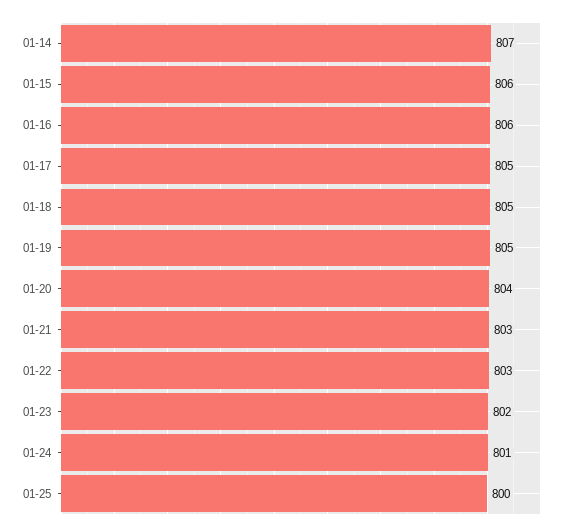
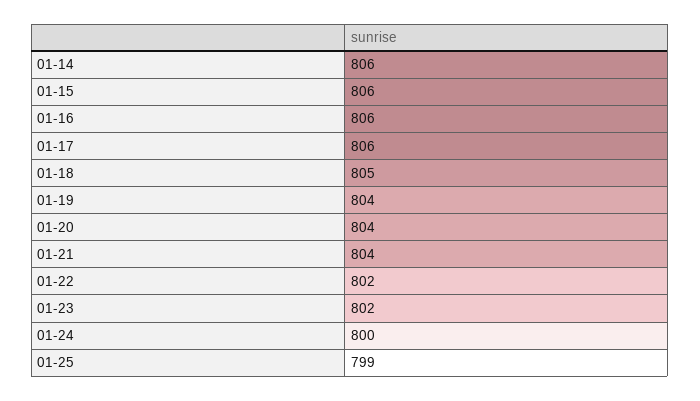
  {
-   "01-14": 807,
+   "01-14": 806,
    "01-15": 806,
    "01-16": 806,
-   "01-17": 805,
+   "01-17": 806,
    "01-18": 805,
-   "01-19": 805,
+   "01-19": 804,
    "01-20": 804,
-   "01-21": 803,
+   "01-21": 804,
-   "01-22": 803,
+   "01-22": 802,
    "01-23": 802,
-   "01-24": 801,
+   "01-24": 800,
-   "01-25": 800
+   "01-25": 799
  }

